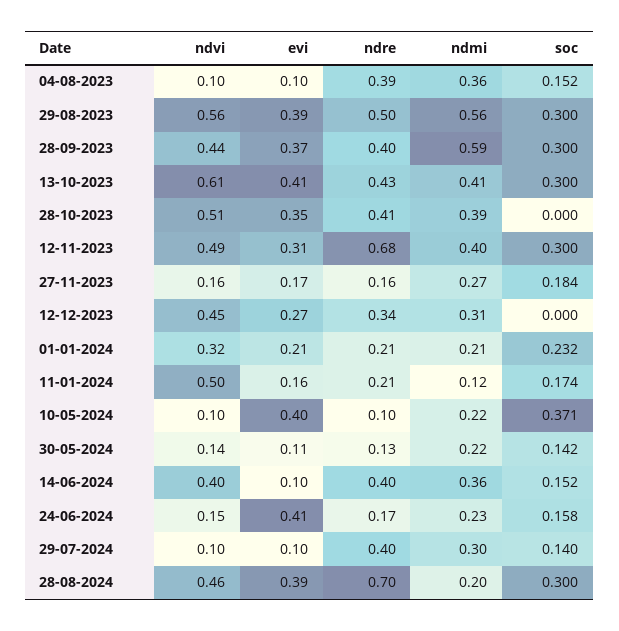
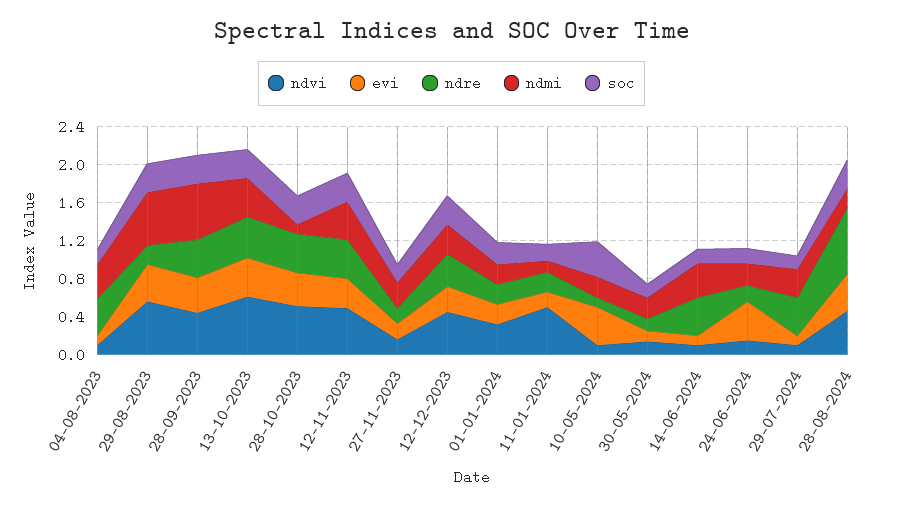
  {
    "ndvi": {
      "04-08-2023": 0.1,
      "29-08-2023": 0.56,
      "28-09-2023": 0.44,
      "13-10-2023": 0.61,
      "28-10-2023": 0.51,
      "12-11-2023": 0.49,
      "27-11-2023": 0.16,
      "12-12-2023": 0.45,
      "01-01-2024": 0.32,
      "11-01-2024": 0.5,
      "10-05-2024": 0.1,
      "30-05-2024": 0.14,
-     "14-06-2024": 0.4,
+     "14-06-2024": 0.1,
      "24-06-2024": 0.15,
      "29-07-2024": 0.1,
      "28-08-2024": 0.46
    },
    "evi": {
      "04-08-2023": 0.1,
      "29-08-2023": 0.39,
      "28-09-2023": 0.37,
      "13-10-2023": 0.41,
      "28-10-2023": 0.35,
      "12-11-2023": 0.31,
      "27-11-2023": 0.17,
      "12-12-2023": 0.27,
      "01-01-2024": 0.21,
      "11-01-2024": 0.16,
      "10-05-2024": 0.4,
      "30-05-2024": 0.11,
      "14-06-2024": 0.1,
      "24-06-2024": 0.41,
      "29-07-2024": 0.1,
      "28-08-2024": 0.39
    },
    "ndre": {
      "04-08-2023": 0.39,
-     "29-08-2023": 0.5,
+     "29-08-2023": 0.2,
      "28-09-2023": 0.4,
      "13-10-2023": 0.43,
      "28-10-2023": 0.41,
-     "12-11-2023": 0.68,
+     "12-11-2023": 0.4,
      "27-11-2023": 0.16,
      "12-12-2023": 0.34,
      "01-01-2024": 0.21,
      "11-01-2024": 0.21,
      "10-05-2024": 0.1,
      "30-05-2024": 0.13,
      "14-06-2024": 0.4,
      "24-06-2024": 0.17,
      "29-07-2024": 0.4,
      "28-08-2024": 0.7
    },
    "ndmi": {
      "04-08-2023": 0.36,
      "29-08-2023": 0.56,
      "28-09-2023": 0.59,
      "13-10-2023": 0.41,
-     "28-10-2023": 0.39,
+     "28-10-2023": 0.1,
      "12-11-2023": 0.4,
      "27-11-2023": 0.27,
      "12-12-2023": 0.31,
      "01-01-2024": 0.21,
      "11-01-2024": 0.12,
      "10-05-2024": 0.22,
      "30-05-2024": 0.22,
      "14-06-2024": 0.36,
      "24-06-2024": 0.23,
      "29-07-2024": 0.3,
      "28-08-2024": 0.2
    },
    "soc": {
      "04-08-2023": 0.152,
      "29-08-2023": 0.3,
      "28-09-2023": 0.3,
      "13-10-2023": 0.3,
-     "28-10-2023": 0,
+     "28-10-2023": 0.3,
      "12-11-2023": 0.3,
      "27-11-2023": 0.184,
-     "12-12-2023": 0,
+     "12-12-2023": 0.3,
      "01-01-2024": 0.232,
      "11-01-2024": 0.174,
      "10-05-2024": 0.371,
      "30-05-2024": 0.142,
      "14-06-2024": 0.152,
      "24-06-2024": 0.158,
      "29-07-2024": 0.14,
      "28-08-2024": 0.3
    }
  }

